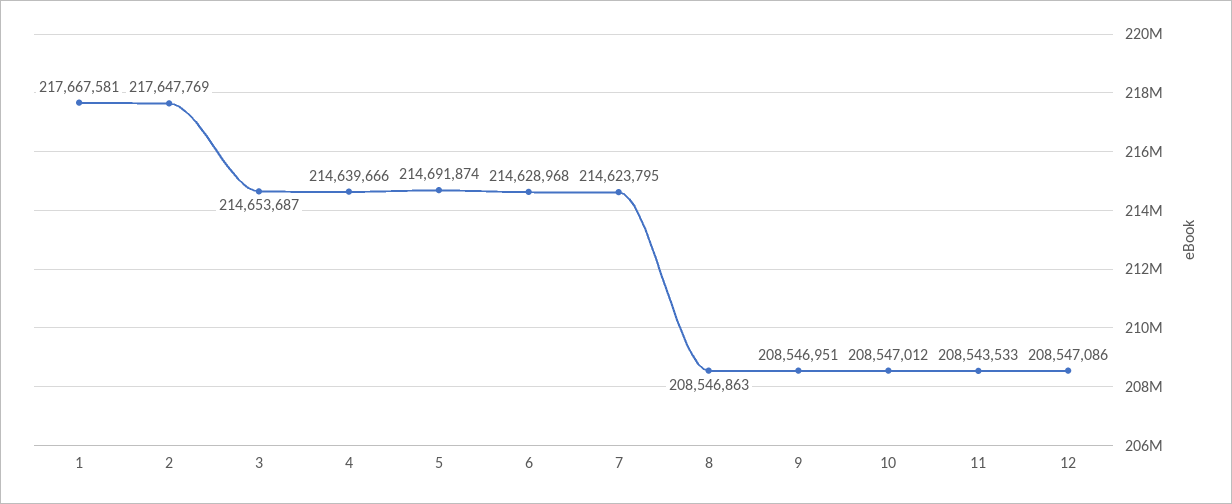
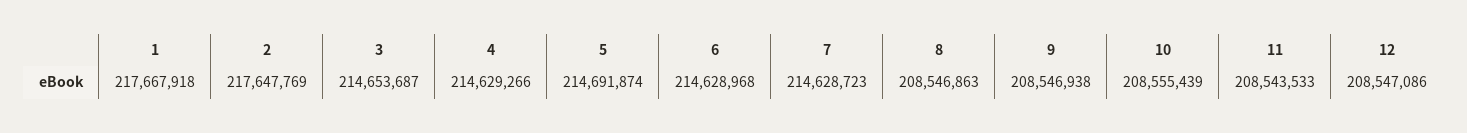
  {
-   "1": 217667581,
+   "1": 217667918,
    "2": 217647769,
    "3": 214653687,
-   "4": 214639666,
+   "4": 214629266,
    "5": 214691874,
    "6": 214628968,
-   "7": 214623795,
+   "7": 214628723,
    "8": 208546863,
-   "9": 208546951,
+   "9": 208546938,
-   "10": 208547012,
+   "10": 208555439,
    "11": 208543533,
    "12": 208547086
  }

